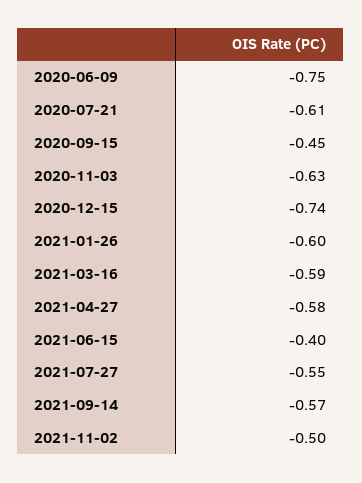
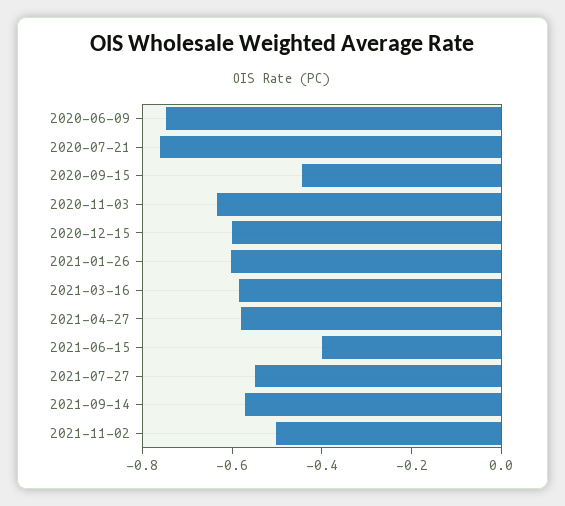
  {
    "2020-06-09": -0.75,
-   "2020-07-21": -0.61,
+   "2020-07-21": -0.75,
    "2020-09-15": -0.45,
    "2020-11-03": -0.63,
-   "2020-12-15": -0.74,
+   "2020-12-15": -0.6,
    "2021-01-26": -0.6,
    "2021-03-16": -0.59,
    "2021-04-27": -0.58,
    "2021-06-15": -0.4,
    "2021-07-27": -0.55,
    "2021-09-14": -0.57,
    "2021-11-02": -0.5
  }

